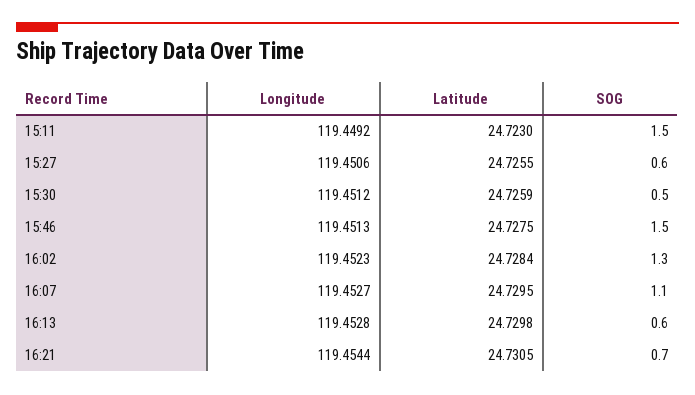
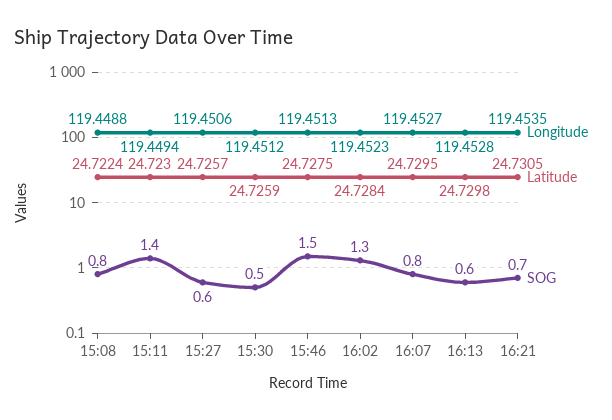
  {
    "Longitude": {
-     "15:11": 119.4492,
+     "15:11": 119.4494,
      "15:27": 119.4506,
      "15:30": 119.4512,
      "15:46": 119.4513,
      "16:02": 119.4523,
      "16:07": 119.4527,
      "16:13": 119.4528,
-     "16:21": 119.4544
+     "16:21": 119.4535,
+     "15:08": 119.4488
    },
    "Latitude": {
      "15:11": 24.723,
-     "15:27": 24.7255,
+     "15:27": 24.7257,
      "15:30": 24.7259,
      "15:46": 24.7275,
      "16:02": 24.7284,
      "16:07": 24.7295,
      "16:13": 24.7298,
-     "16:21": 24.7305
+     "16:21": 24.7305,
+     "15:08": 24.7224
    },
    "SOG": {
-     "15:11": 1.5,
+     "15:11": 1.4,
      "15:27": 0.6,
      "15:30": 0.5,
      "15:46": 1.5,
      "16:02": 1.3,
-     "16:07": 1.1,
+     "16:07": 0.8,
      "16:13": 0.6,
-     "16:21": 0.7
+     "16:21": 0.7,
+     "15:08": 0.8
    }
  }

